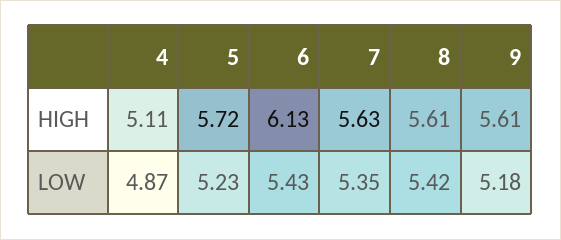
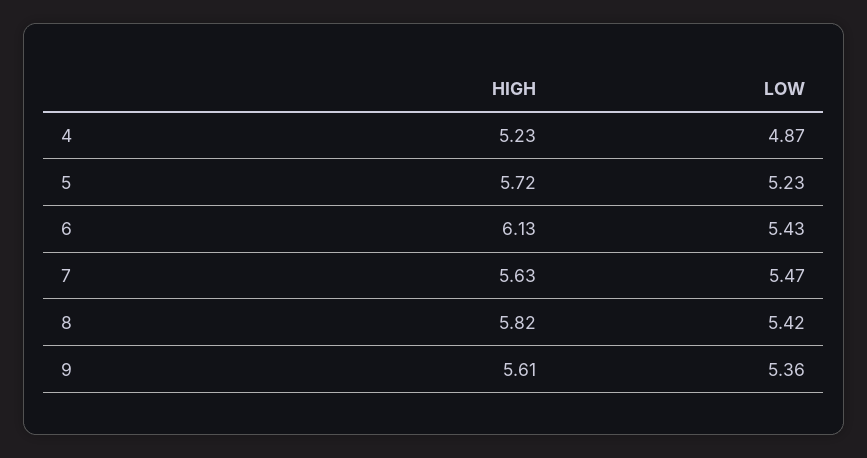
  {
    "4": {
-     "HIGH": 5.11,
+     "HIGH": 5.23,
      "LOW": 4.87
    },
    "5": {
      "HIGH": 5.72,
      "LOW": 5.23
    },
    "6": {
      "HIGH": 6.13,
      "LOW": 5.43
    },
    "7": {
      "HIGH": 5.63,
-     "LOW": 5.35
+     "LOW": 5.47
    },
    "8": {
-     "HIGH": 5.61,
+     "HIGH": 5.82,
      "LOW": 5.42
    },
    "9": {
      "HIGH": 5.61,
-     "LOW": 5.18
+     "LOW": 5.36
    }
  }

